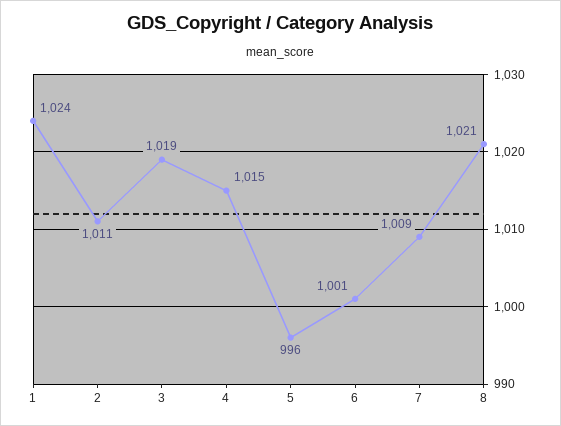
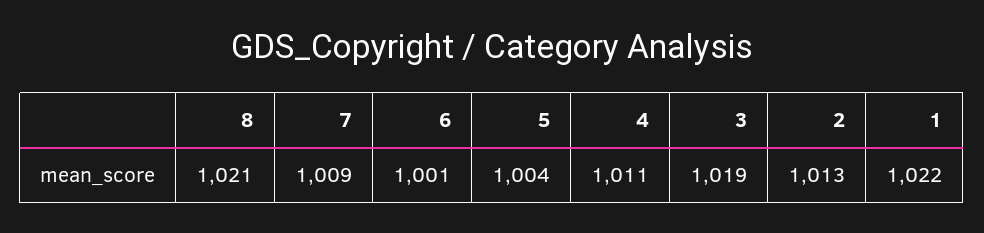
  {
-   "1": 1024,
+   "1": 1022,
-   "2": 1011,
+   "2": 1013,
    "3": 1019,
-   "4": 1015,
+   "4": 1011,
-   "5": 996,
+   "5": 1004,
    "6": 1001,
    "7": 1009,
    "8": 1021
  }

